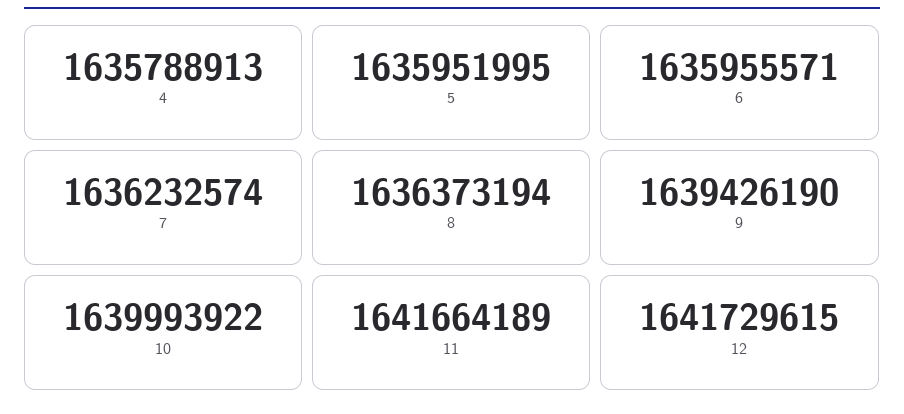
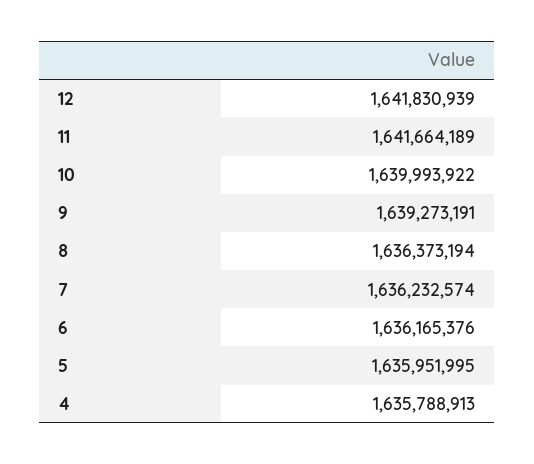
  {
    "4": 1635788913,
    "5": 1635951995,
-   "6": 1635955571,
+   "6": 1636165376,
    "7": 1636232574,
    "8": 1636373194,
-   "9": 1639426190,
+   "9": 1639273191,
    "10": 1639993922,
    "11": 1641664189,
-   "12": 1641729615
+   "12": 1641830939
  }

